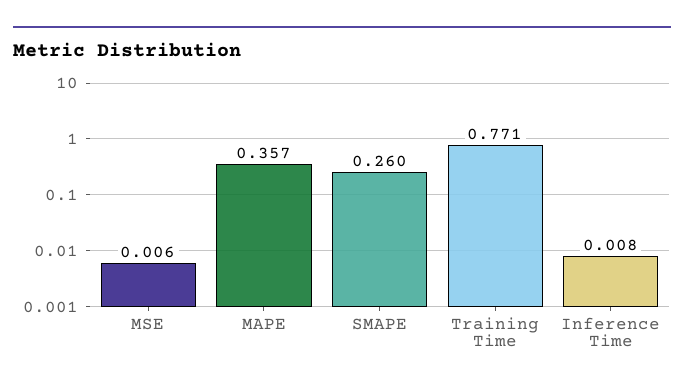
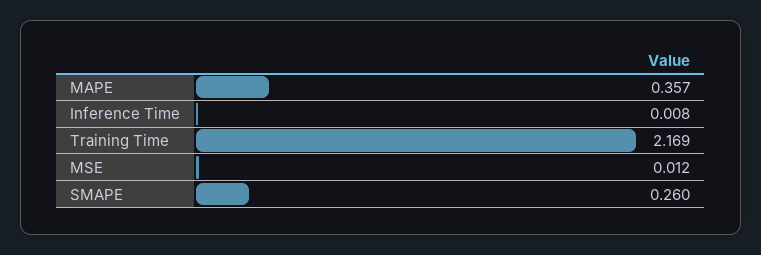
  {
-   "MSE": 0.006,
+   "MSE": 0.012,
    "MAPE": 0.357,
    "SMAPE": 0.26,
-   "Training Time": 0.771,
+   "Training Time": 2.169,
    "Inference Time": 0.008
  }

